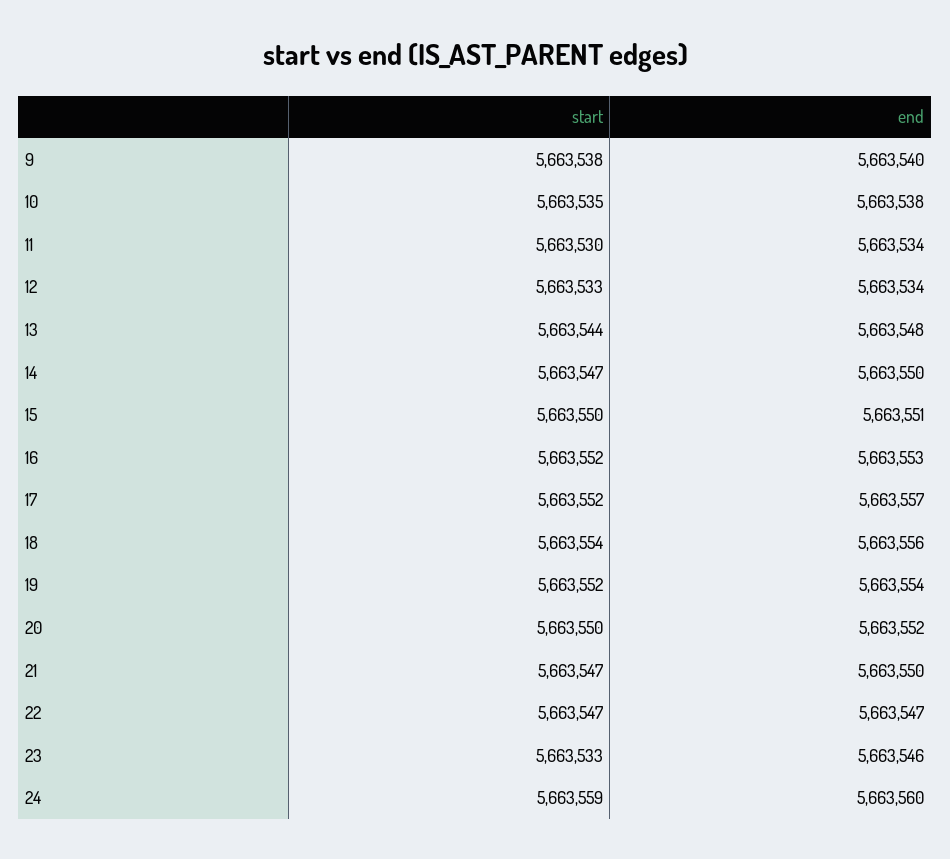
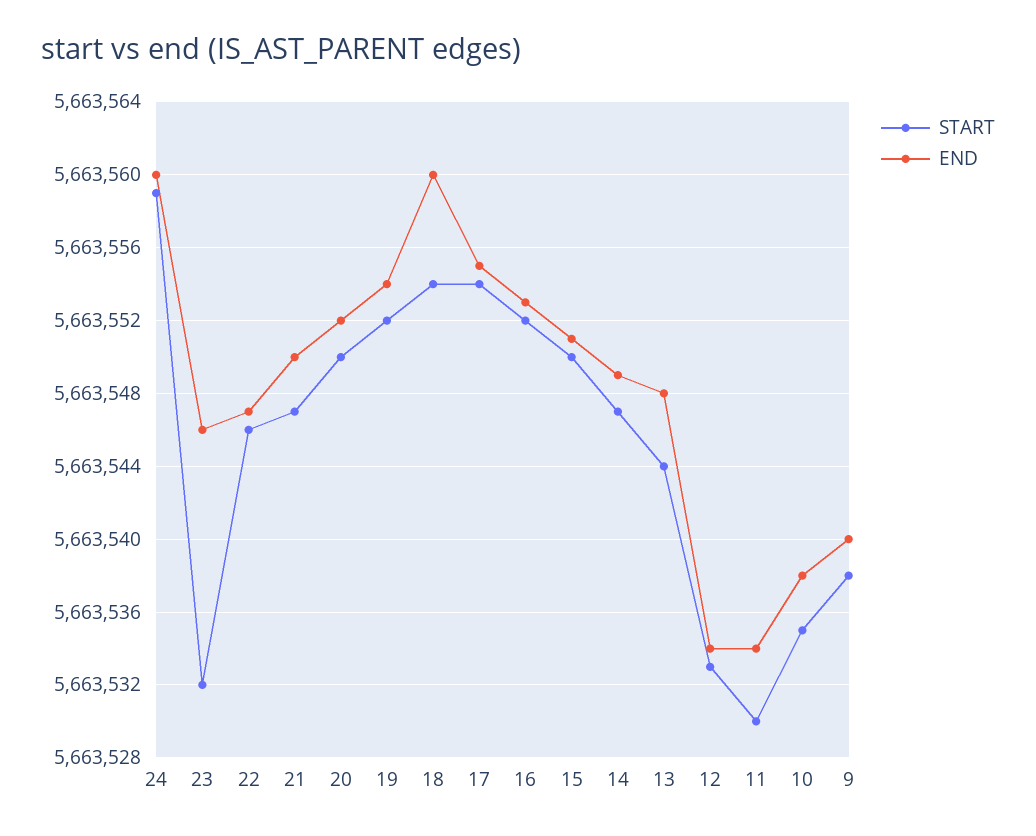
  {
    "start": {
      "9": 5663538,
      "10": 5663535,
      "11": 5663530,
      "12": 5663533,
      "13": 5663544,
      "14": 5663547,
      "15": 5663550,
      "16": 5663552,
-     "17": 5663552,
+     "17": 5663554,
      "18": 5663554,
      "19": 5663552,
      "20": 5663550,
      "21": 5663547,
-     "22": 5663547,
+     "22": 5663546,
-     "23": 5663533,
+     "23": 5663532,
      "24": 5663559
    },
    "end": {
      "9": 5663540,
      "10": 5663538,
      "11": 5663534,
      "12": 5663534,
      "13": 5663548,
-     "14": 5663550,
+     "14": 5663549,
      "15": 5663551,
      "16": 5663553,
-     "17": 5663557,
+     "17": 5663555,
-     "18": 5663556,
+     "18": 5663560,
      "19": 5663554,
      "20": 5663552,
      "21": 5663550,
      "22": 5663547,
      "23": 5663546,
      "24": 5663560
    }
  }

